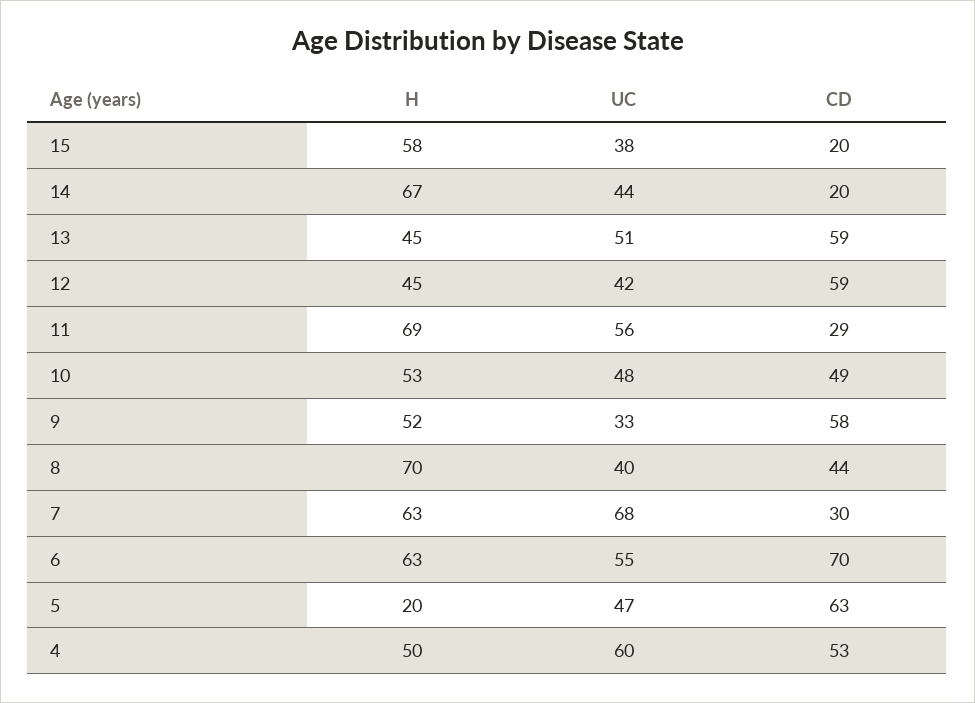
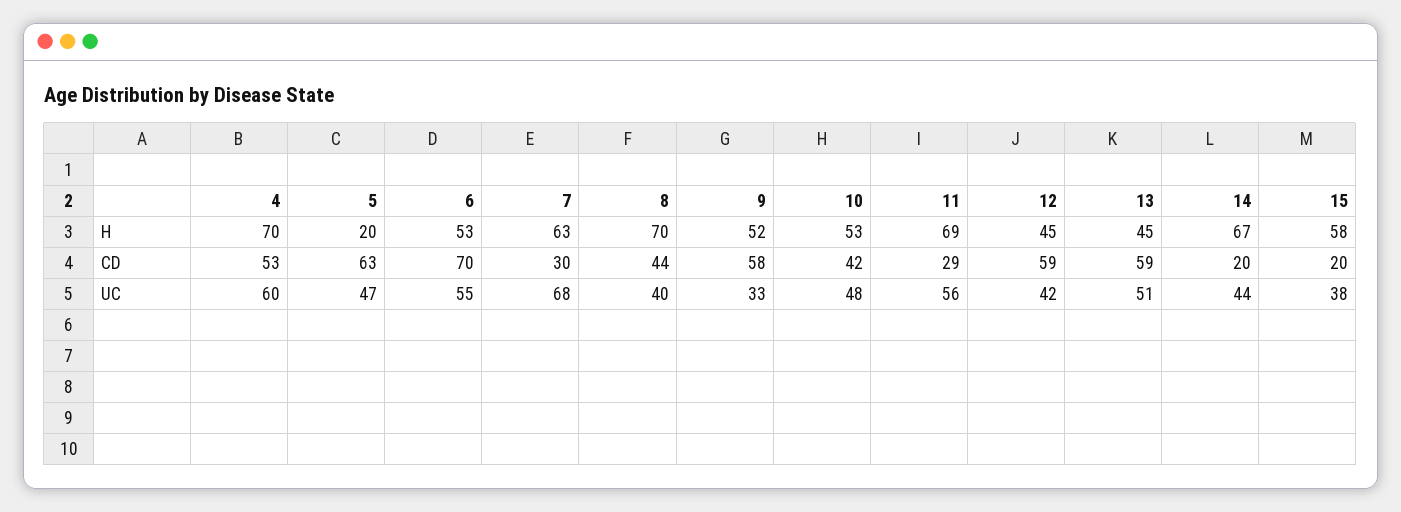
  {
    "H": {
      "15": 58,
      "14": 67,
      "13": 45,
      "12": 45,
      "11": 69,
      "10": 53,
      "9": 52,
      "8": 70,
      "7": 63,
-     "6": 63,
+     "6": 53,
      "5": 20,
-     "4": 50
+     "4": 70
    },
    "UC": {
      "15": 38,
      "14": 44,
      "13": 51,
      "12": 42,
      "11": 56,
      "10": 48,
      "9": 33,
      "8": 40,
      "7": 68,
      "6": 55,
      "5": 47,
      "4": 60
    },
    "CD": {
      "15": 20,
      "14": 20,
      "13": 59,
      "12": 59,
      "11": 29,
-     "10": 49,
+     "10": 42,
      "9": 58,
      "8": 44,
      "7": 30,
      "6": 70,
      "5": 63,
      "4": 53
    }
  }

